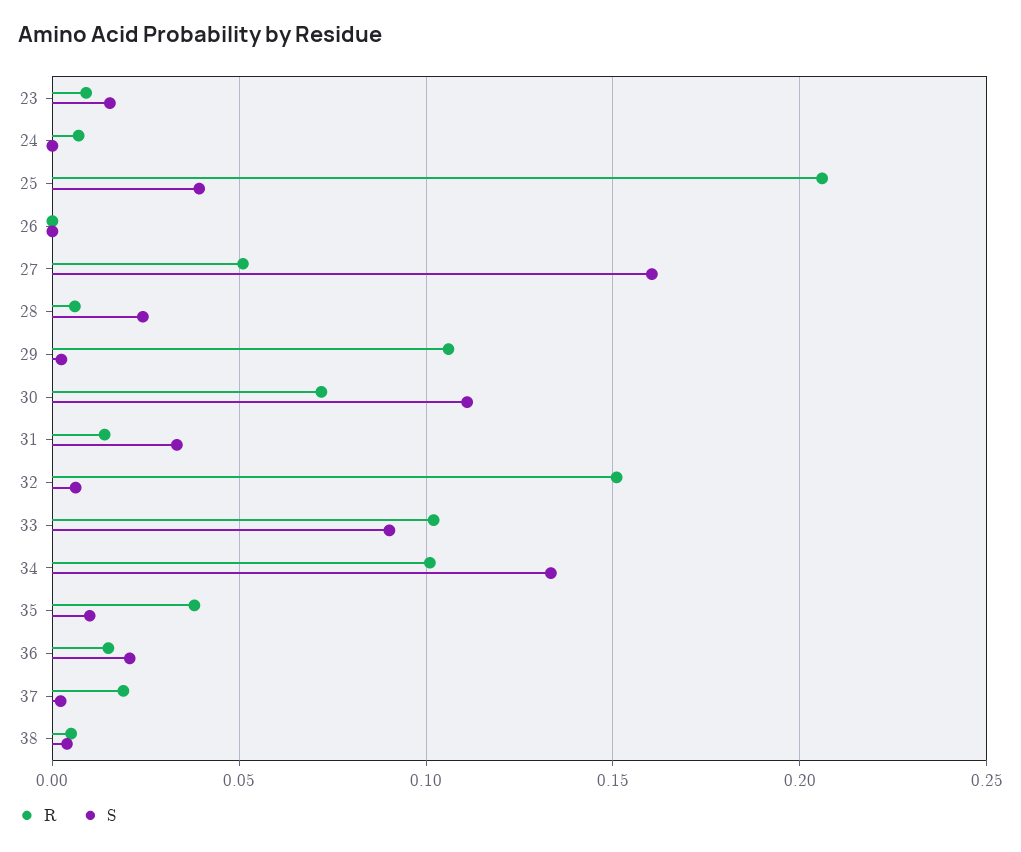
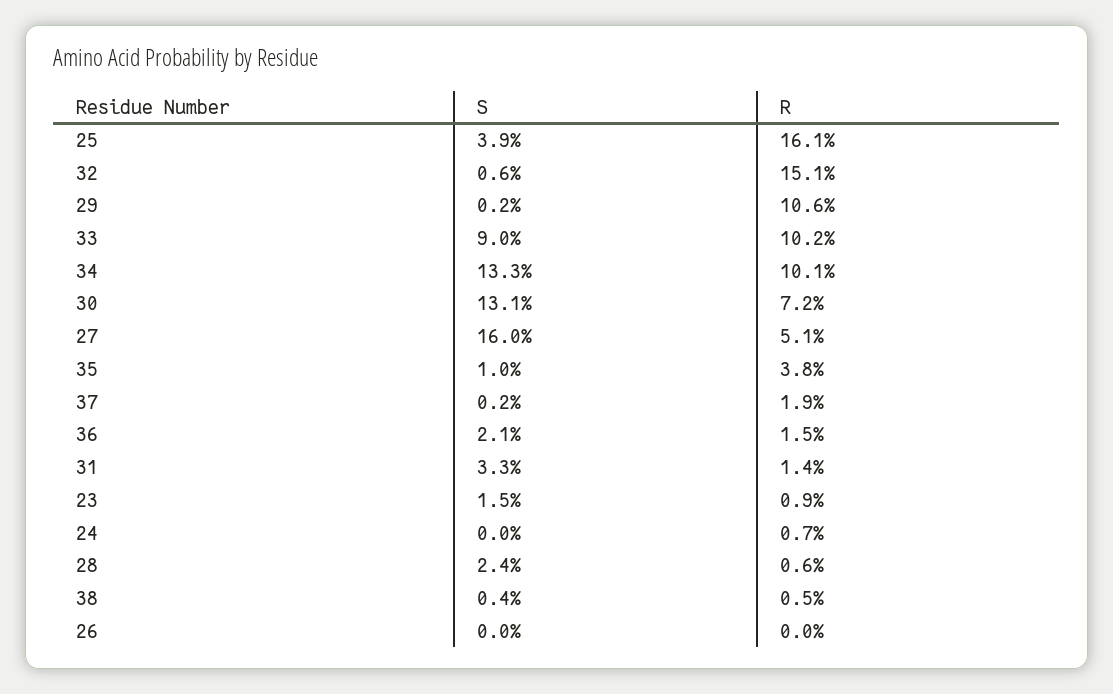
  {
    "R": {
      "23": 0.009,
      "24": 0.007,
-     "25": 0.205,
+     "25": 0.161,
      "26": 0,
      "27": 0.051,
      "28": 0.006,
      "29": 0.106,
      "30": 0.072,
      "31": 0.014,
      "32": 0.151,
      "33": 0.102,
      "34": 0.101,
      "35": 0.038,
      "36": 0.015,
      "37": 0.019,
      "38": 0.005
    },
    "S": {
      "23": 0.015,
      "24": 0,
      "25": 0.039,
      "26": 0,
      "27": 0.16,
      "28": 0.024,
      "29": 0.002,
-     "30": 0.11,
+     "30": 0.131,
      "31": 0.033,
      "32": 0.006,
      "33": 0.09,
      "34": 0.133,
      "35": 0.01,
      "36": 0.021,
      "37": 0.002,
      "38": 0.004
    }
  }

